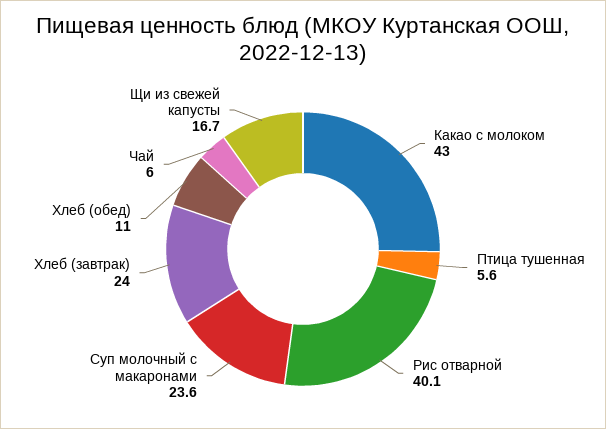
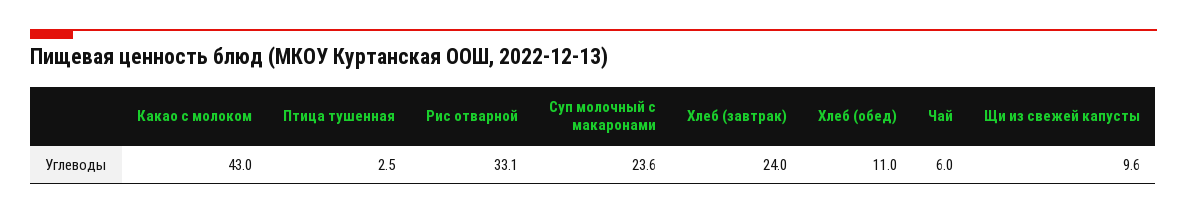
  {
    "Какао с молоком": 43,
-   "Птица тушенная": 5.6,
+   "Птица тушенная": 2.5,
-   "Рис отварной": 40.1,
+   "Рис отварной": 33.1,
    "Суп молочный с макаронами": 23.6,
    "Хлеб (завтрак)": 24,
    "Хлеб (обед)": 11,
    "Чай": 6,
-   "Щи из свежей капусты": 16.7
+   "Щи из свежей капусты": 9.6
  }

